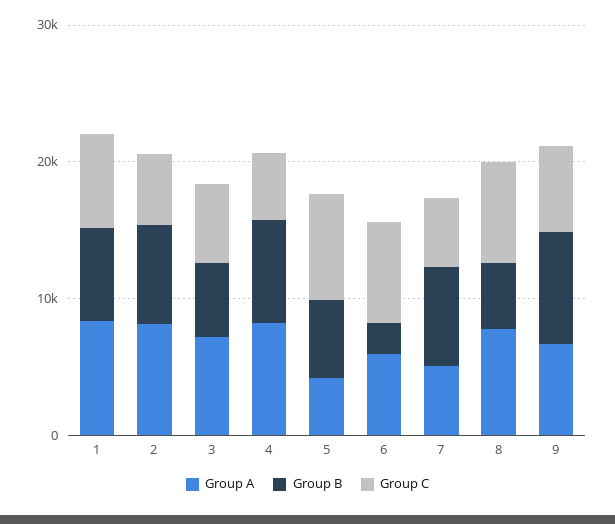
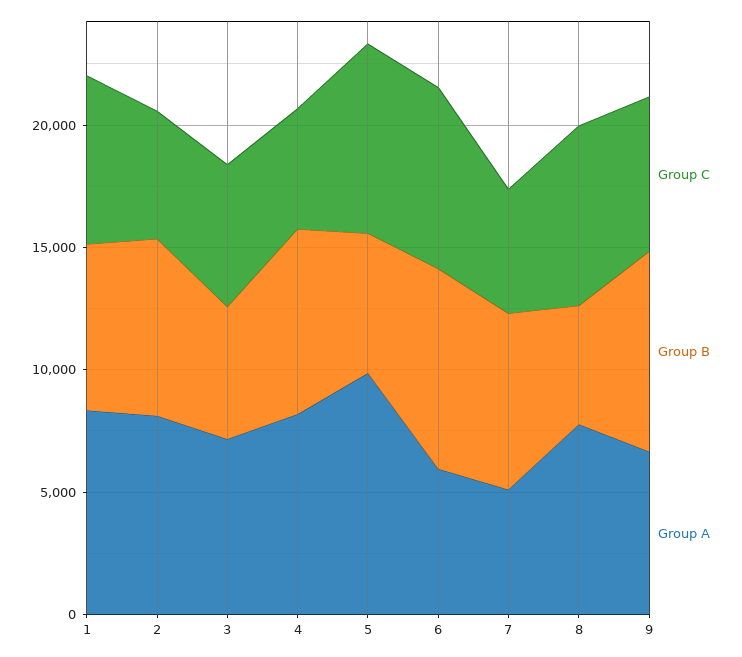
  {
    "Group A": {
      "1": 8000,
      "2": 8000,
      "3": 7000,
      "4": 8000,
-     "5": 4000,
+     "5": 10000,
      "6": 6000,
      "7": 5000,
      "8": 8000,
      "9": 7000
    },
    "Group B": {
      "1": 7000,
      "2": 7000,
      "3": 5000,
      "4": 8000,
      "5": 6000,
-     "6": 2000,
+     "6": 8000,
      "7": 7000,
      "8": 5000,
      "9": 8000
    },
    "Group C": {
      "1": 7000,
      "2": 5000,
      "3": 6000,
      "4": 5000,
      "5": 8000,
      "6": 7000,
      "7": 5000,
      "8": 7000,
      "9": 6000
    }
  }

